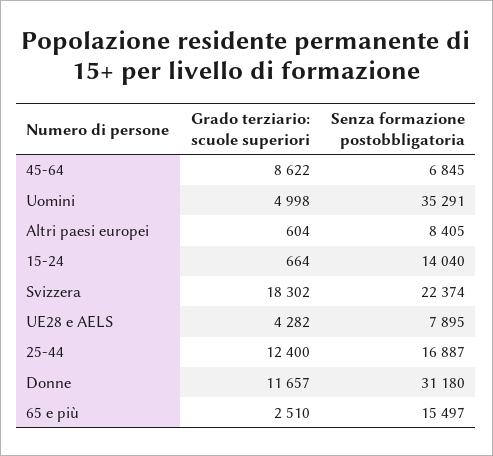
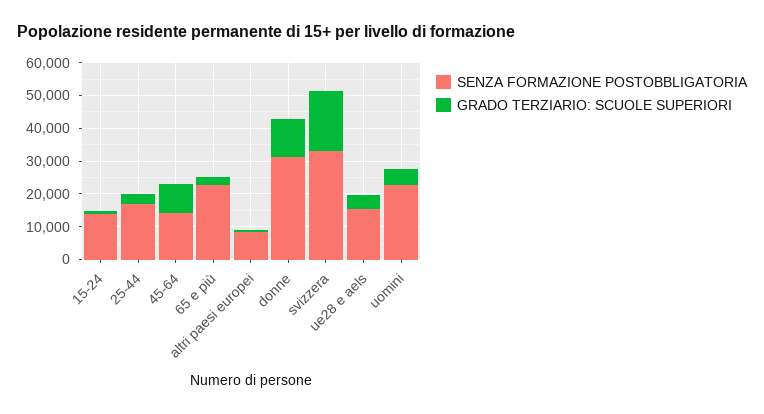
  {
    "Grado terziario: scuole superiori": {
      "45-64": 8622,
      "Uomini": 4998,
      "Altri paesi europei": 604,
      "15-24": 664,
      "Svizzera": 18302,
      "UE28 e AELS": 4282,
-     "25-44": 12400,
+     "25-44": 2500,
      "Donne": 11657,
      "65 e più": 2510
    },
    "Senza formazione postobbligatoria": {
-     "45-64": 6845,
+     "45-64": 15000,
-     "Uomini": 35291,
+     "Uomini": 22500,
      "Altri paesi europei": 8405,
      "15-24": 14040,
-     "Svizzera": 22374,
+     "Svizzera": 32500,
-     "UE28 e AELS": 7895,
+     "UE28 e AELS": 15000,
      "25-44": 16887,
      "Donne": 31180,
-     "65 e più": 15497
+     "65 e più": 22500
    }
  }

